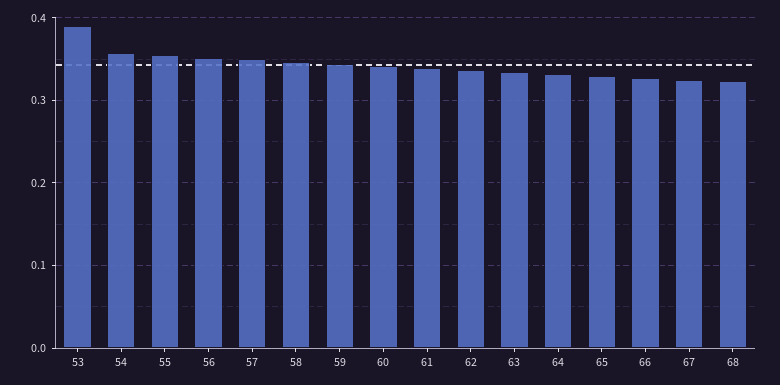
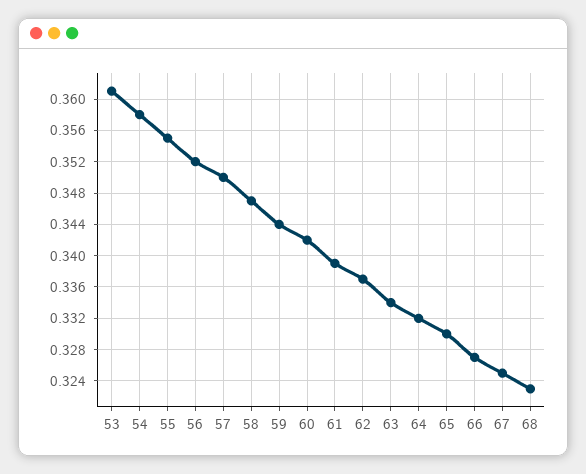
  {
-   "53": 0.39,
+   "53": 0.361,
    "54": 0.358,
    "55": 0.355,
    "56": 0.352,
    "57": 0.35,
    "58": 0.347,
    "59": 0.344,
    "60": 0.342,
    "61": 0.339,
    "62": 0.337,
    "63": 0.334,
    "64": 0.332,
    "65": 0.33,
    "66": 0.327,
    "67": 0.325,
    "68": 0.323
  }

